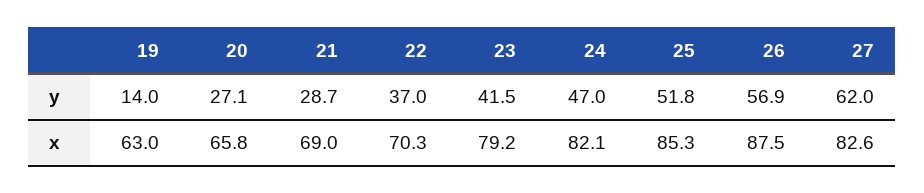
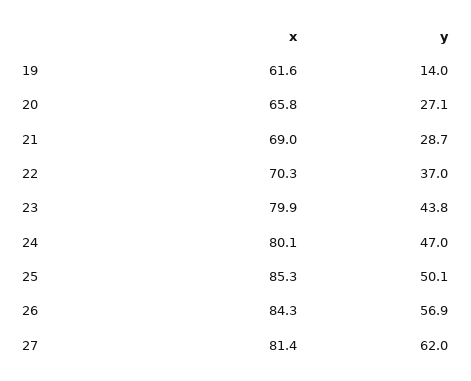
  {
    "19": {
      "y": 14,
-     "x": 63
+     "x": 61.6
    },
    "20": {
      "y": 27.1,
      "x": 65.8
    },
    "21": {
      "y": 28.7,
      "x": 69
    },
    "22": {
      "y": 37,
      "x": 70.3
    },
    "23": {
-     "y": 41.5,
+     "y": 43.8,
-     "x": 79.2
+     "x": 79.9
    },
    "24": {
      "y": 47,
-     "x": 82.1
+     "x": 80.1
    },
    "25": {
-     "y": 51.8,
+     "y": 50.1,
      "x": 85.3
    },
    "26": {
      "y": 56.9,
-     "x": 87.5
+     "x": 84.3
    },
    "27": {
      "y": 62,
-     "x": 82.6
+     "x": 81.4
    }
  }

